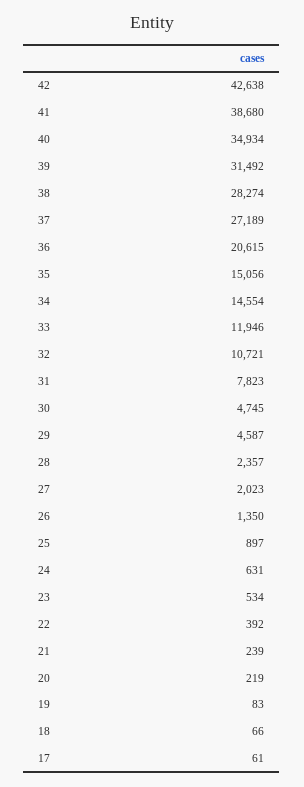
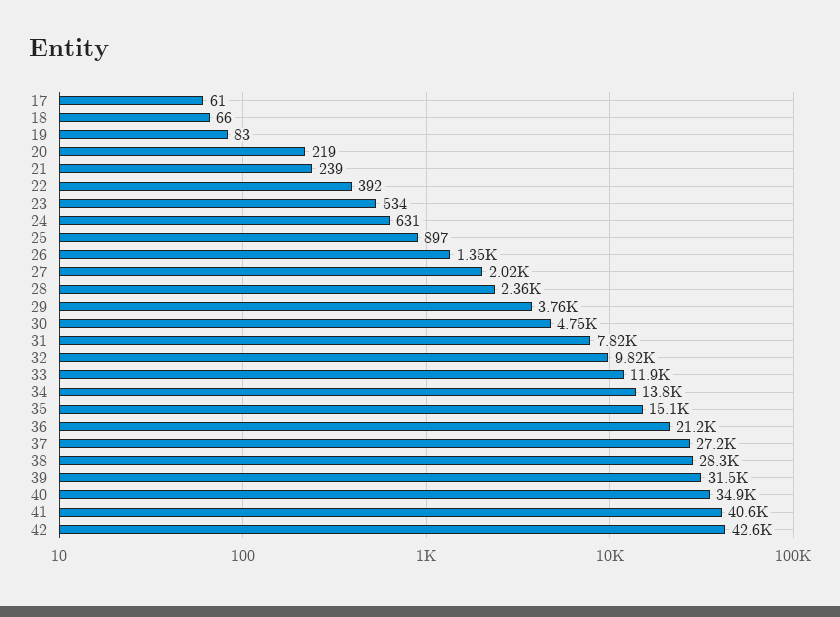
  {
    "42": 42638,
-   "41": 38680,
+   "41": 40600,
    "40": 34934,
    "39": 31492,
    "38": 28274,
    "37": 27189,
-   "36": 20615,
+   "36": 21200,
    "35": 15056,
-   "34": 14554,
+   "34": 13800,
    "33": 11946,
-   "32": 10721,
+   "32": 9820,
    "31": 7823,
    "30": 4745,
-   "29": 4587,
+   "29": 3760,
    "28": 2357,
    "27": 2023,
    "26": 1350,
    "25": 897,
    "24": 631,
    "23": 534,
    "22": 392,
    "21": 239,
    "20": 219,
    "19": 83,
    "18": 66,
    "17": 61
  }

